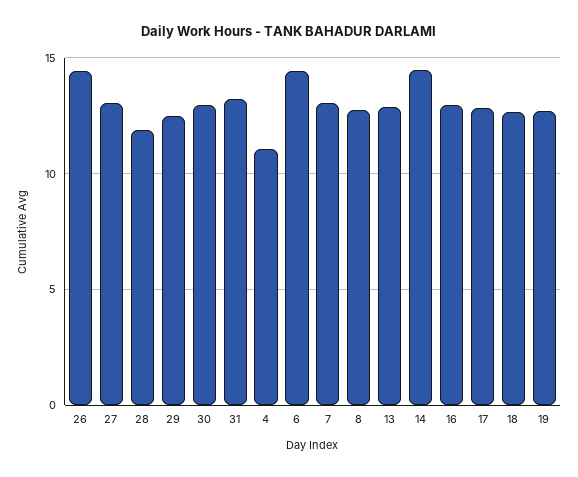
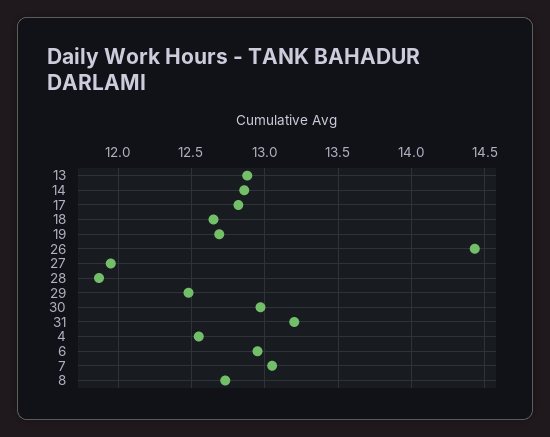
  {
    "26": 14.45,
-   "27": 13,
+   "27": 11.95,
    "28": 11.85,
    "29": 12.5,
    "30": 12.95,
    "31": 13.2,
-   "4": 11,
+   "4": 12.55,
-   "6": 14.5,
+   "6": 12.95,
    "7": 13.05,
    "8": 12.75,
    "13": 12.9,
-   "14": 14.5,
+   "14": 12.85,
-   "16": 13,
    "17": 12.8,
    "18": 12.65,
    "19": 12.7
  }

